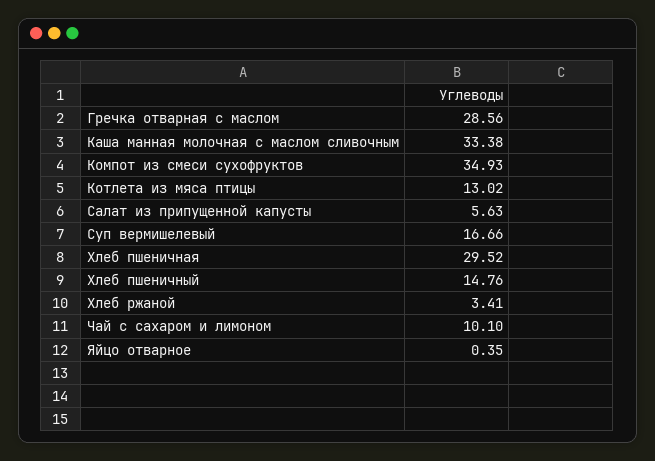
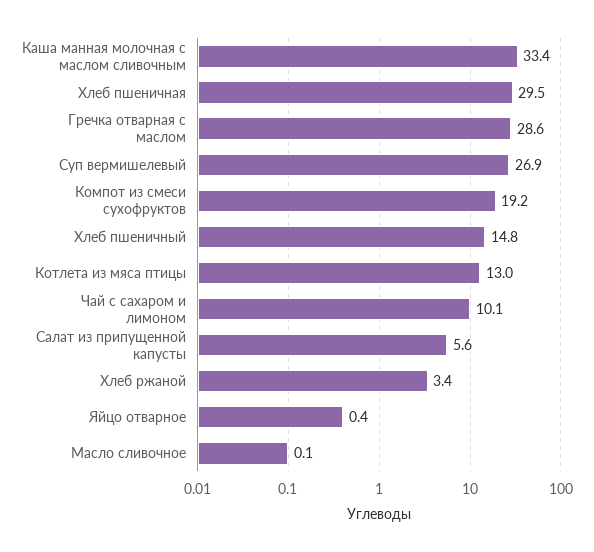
  {
    "Гречка отварная с маслом": 28.56,
    "Каша манная молочная с маслом сливочным": 33.38,
-   "Компот из смеси сухофруктов": 34.93,
+   "Компот из смеси сухофруктов": 19.2,
    "Котлета из мяса птицы": 13.02,
    "Салат из припущенной капусты": 5.63,
-   "Суп вермишелевый": 16.66,
+   "Суп вермишелевый": 26.9,
    "Хлеб пшеничная": 29.52,
    "Хлеб пшеничный": 14.76,
    "Хлеб ржаной": 3.41,
    "Чай с сахаром и лимоном": 10.1,
-   "Яйцо отварное": 0.35
+   "Яйцо отварное": 0.35,
+   "Масло сливочное": 0.1
  }

